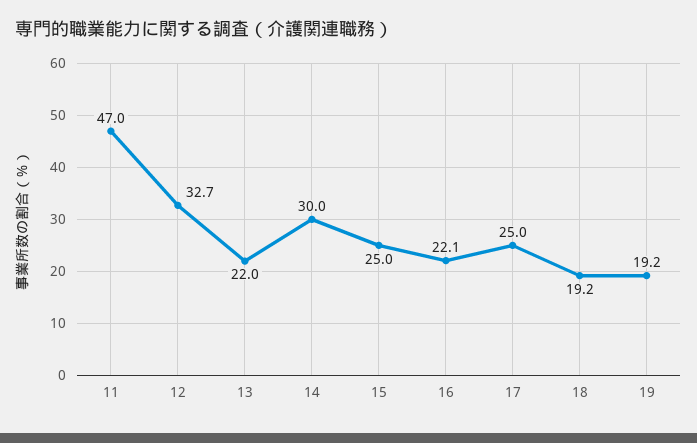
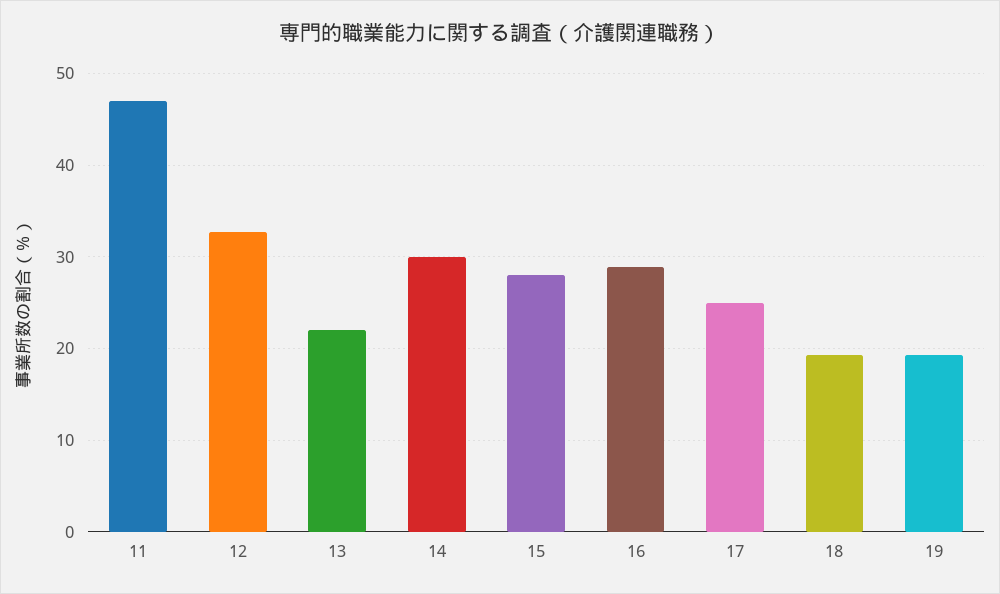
  {
    "11": 47,
    "12": 32.7,
    "13": 22,
    "14": 30,
-   "15": 25,
+   "15": 28,
-   "16": 22.1,
+   "16": 29,
    "17": 25,
    "18": 19.2,
    "19": 19.2
  }

